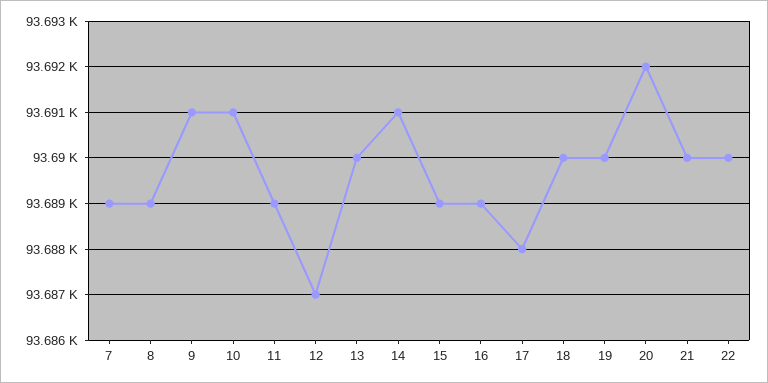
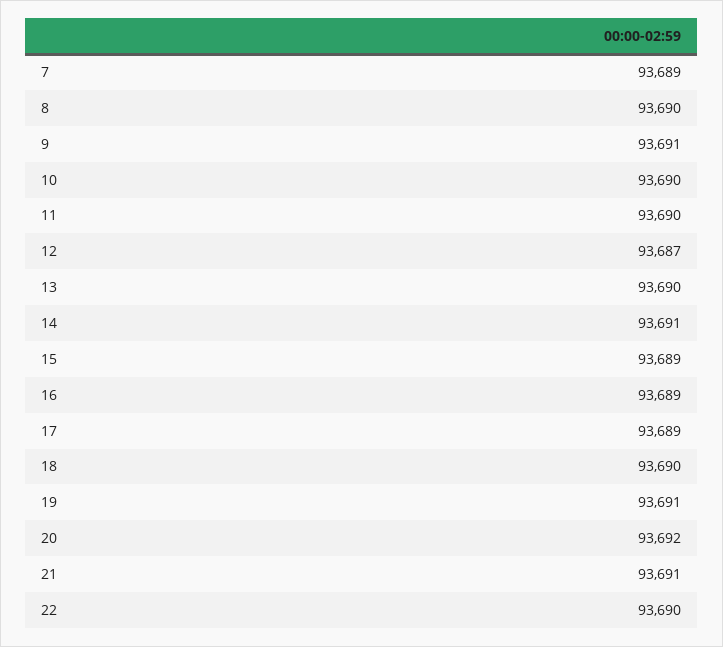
  {
    "7": 93689,
-   "8": 93689,
+   "8": 93690,
    "9": 93691,
-   "10": 93691,
+   "10": 93690,
-   "11": 93689,
+   "11": 93690,
    "12": 93687,
    "13": 93690,
    "14": 93691,
    "15": 93689,
    "16": 93689,
-   "17": 93688,
+   "17": 93689,
    "18": 93690,
-   "19": 93690,
+   "19": 93691,
    "20": 93692,
-   "21": 93690,
+   "21": 93691,
    "22": 93690
  }

